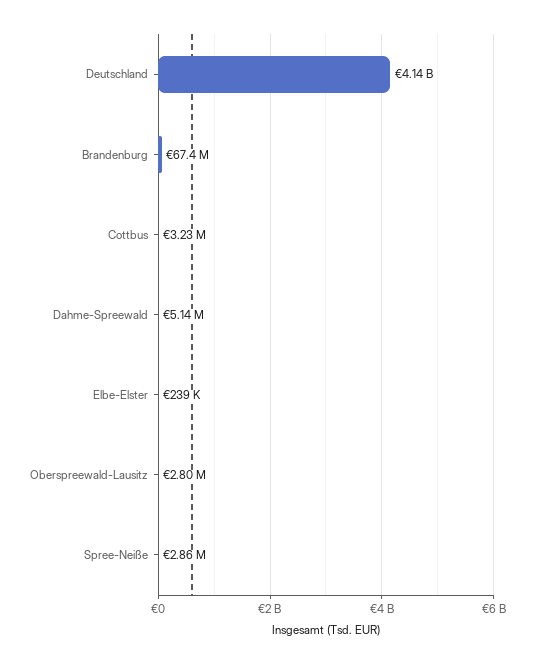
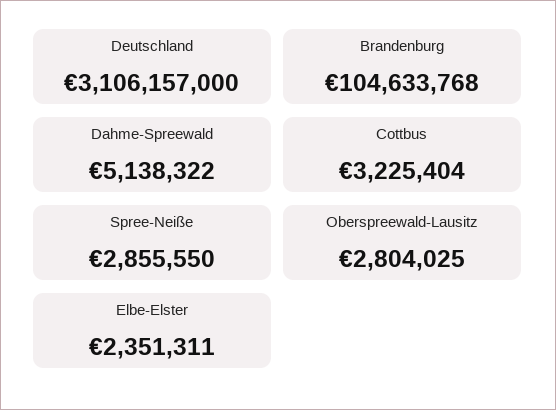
  {
-   "Deutschland": 4140000000,
+   "Deutschland": 3106157000,
-   "Brandenburg": 67400000,
+   "Brandenburg": 104633768,
    "Cottbus": 3225404,
    "Dahme-Spreewald": 5138322,
-   "Elbe-Elster": 239000,
+   "Elbe-Elster": 2351311,
    "Oberspreewald-Lausitz": 2804025,
    "Spree-Neiße": 2855550
  }

